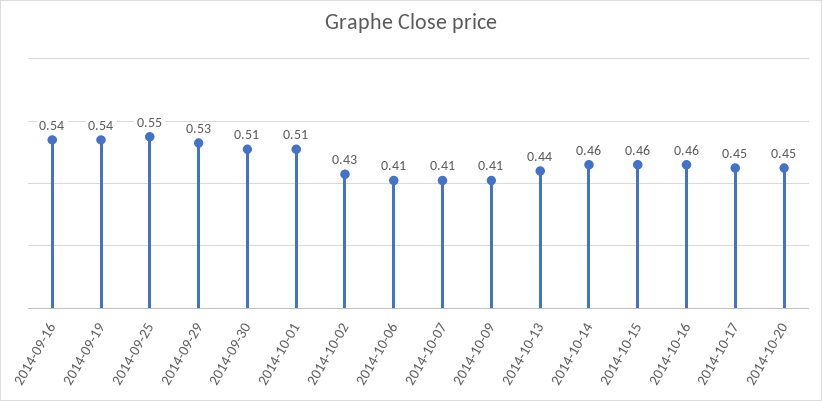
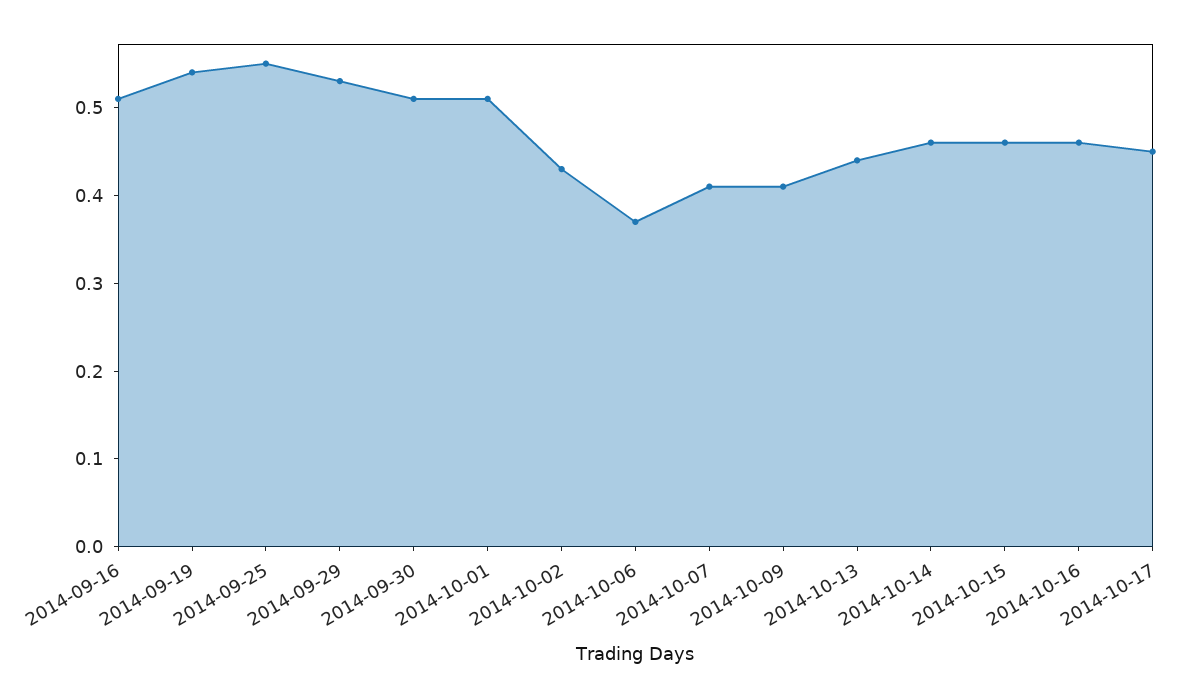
  {
-   "2014-09-16": 0.54,
+   "2014-09-16": 0.51,
    "2014-09-19": 0.54,
    "2014-09-25": 0.55,
    "2014-09-29": 0.53,
    "2014-09-30": 0.51,
    "2014-10-01": 0.51,
    "2014-10-02": 0.43,
-   "2014-10-06": 0.41,
+   "2014-10-06": 0.37,
    "2014-10-07": 0.41,
    "2014-10-09": 0.41,
    "2014-10-13": 0.44,
    "2014-10-14": 0.46,
    "2014-10-15": 0.46,
    "2014-10-16": 0.46,
-   "2014-10-17": 0.45,
+   "2014-10-17": 0.45
-   "2014-10-20": 0.45
  }

